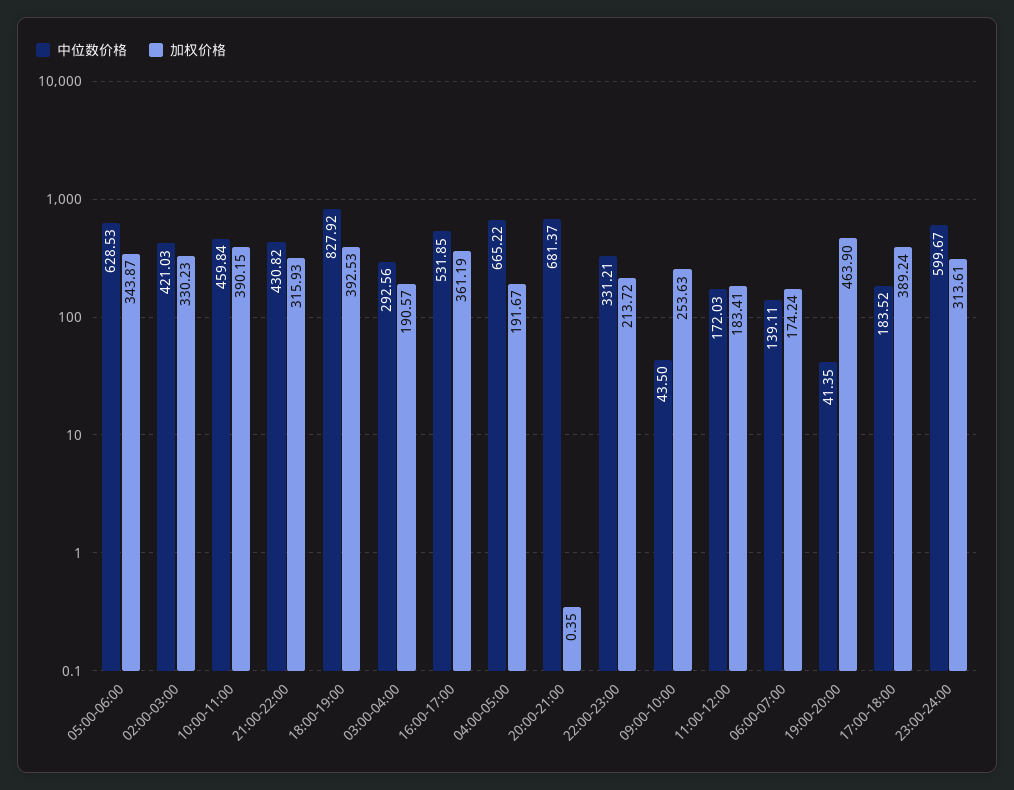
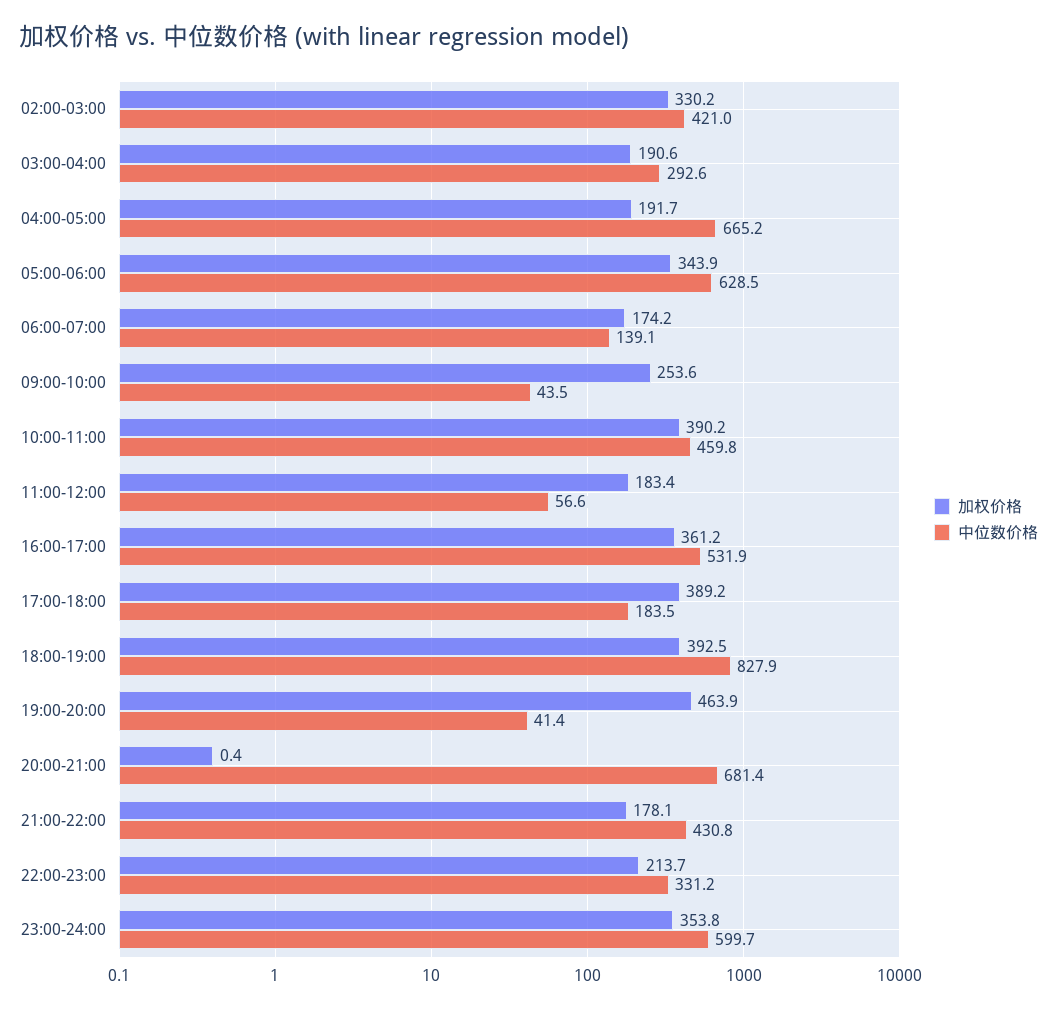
  {
    "中位数价格": {
      "05:00-06:00": 628.53,
      "02:00-03:00": 421.03,
      "10:00-11:00": 459.84,
      "21:00-22:00": 430.82,
      "18:00-19:00": 827.92,
      "03:00-04:00": 292.56,
      "16:00-17:00": 531.85,
      "04:00-05:00": 665.22,
      "20:00-21:00": 681.37,
      "22:00-23:00": 331.21,
      "09:00-10:00": 43.5,
-     "11:00-12:00": 172.03,
+     "11:00-12:00": 56.6,
      "06:00-07:00": 139.11,
      "19:00-20:00": 41.35,
      "17:00-18:00": 183.52,
      "23:00-24:00": 599.67
    },
    "加权价格": {
      "05:00-06:00": 343.87,
      "02:00-03:00": 330.23,
      "10:00-11:00": 390.15,
-     "21:00-22:00": 315.93,
+     "21:00-22:00": 178.1,
      "18:00-19:00": 392.53,
      "03:00-04:00": 190.57,
      "16:00-17:00": 361.19,
      "04:00-05:00": 191.67,
      "20:00-21:00": 0.35,
      "22:00-23:00": 213.72,
      "09:00-10:00": 253.63,
      "11:00-12:00": 183.41,
      "06:00-07:00": 174.24,
      "19:00-20:00": 463.9,
      "17:00-18:00": 389.24,
-     "23:00-24:00": 313.61
+     "23:00-24:00": 353.8
    }
  }

